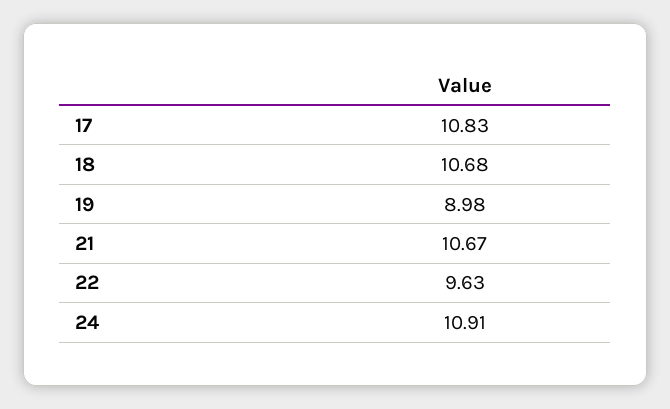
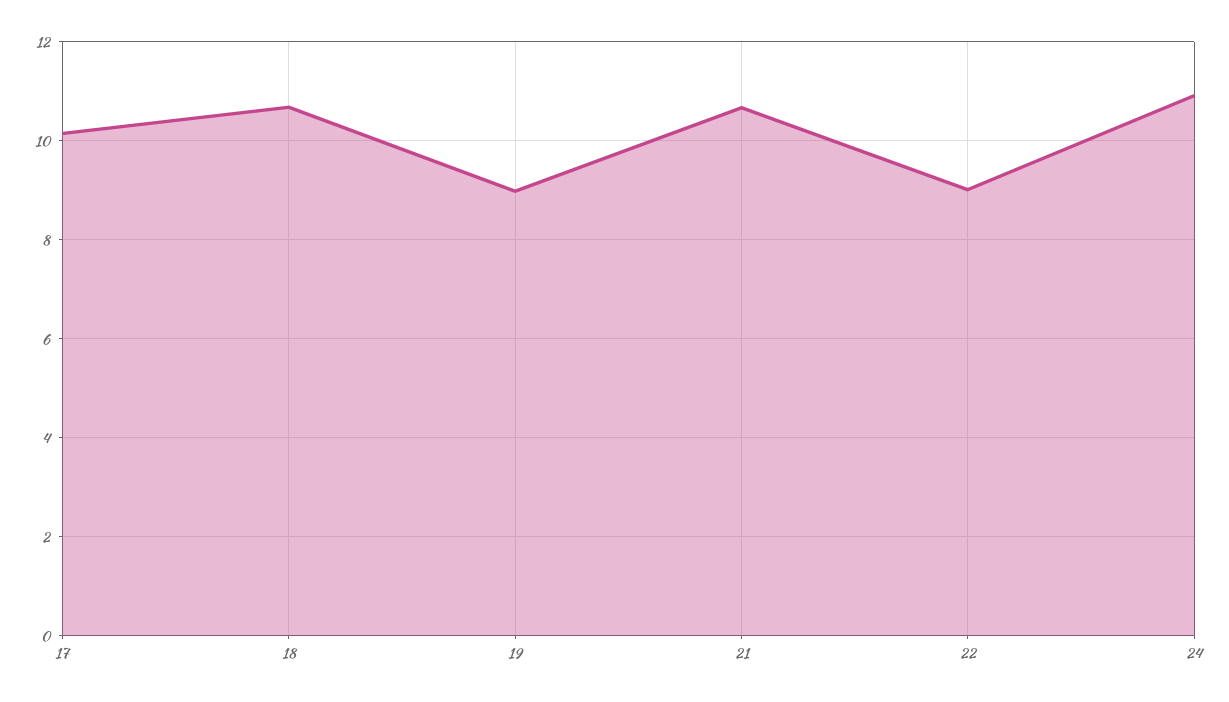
  {
-   "17": 10.83,
+   "17": 10.2,
    "18": 10.68,
    "19": 8.98,
    "21": 10.67,
-   "22": 9.63,
+   "22": 9,
    "24": 10.91
  }

